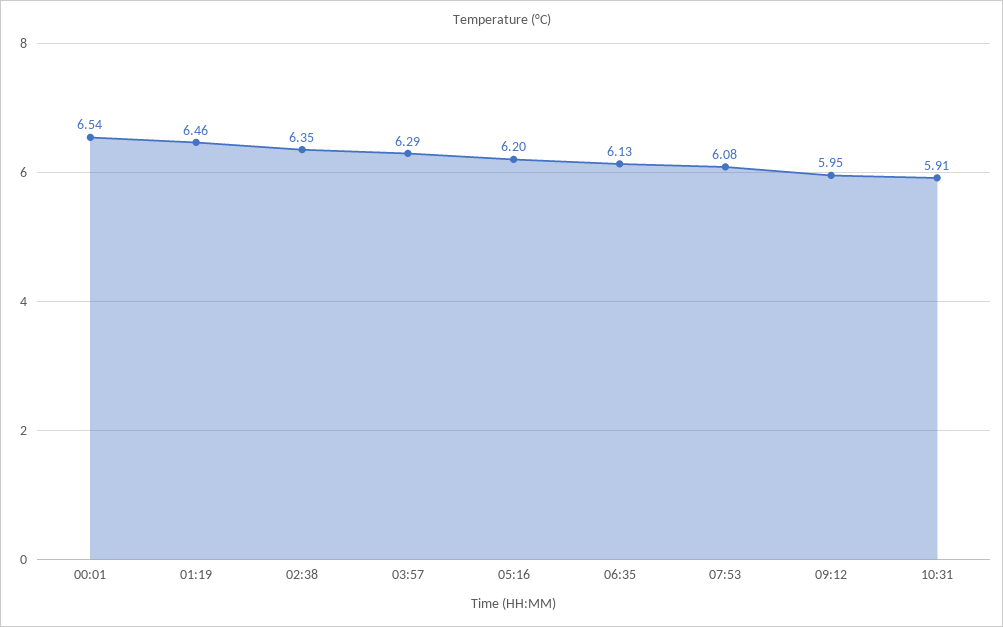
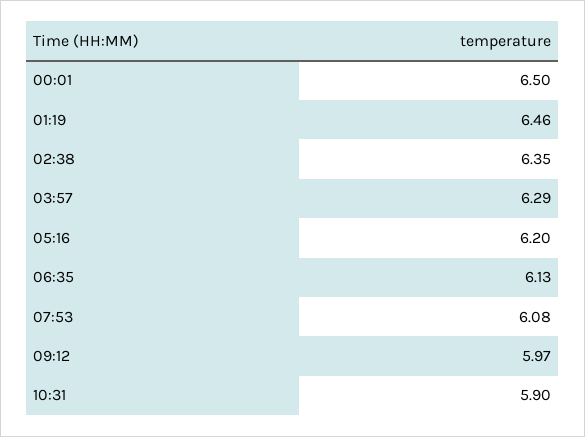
  {
-   "00:01": 6.54,
+   "00:01": 6.5,
    "01:19": 6.46,
    "02:38": 6.35,
    "03:57": 6.29,
    "05:16": 6.2,
    "06:35": 6.13,
    "07:53": 6.08,
-   "09:12": 5.95,
+   "09:12": 5.97,
-   "10:31": 5.91
+   "10:31": 5.9
  }

